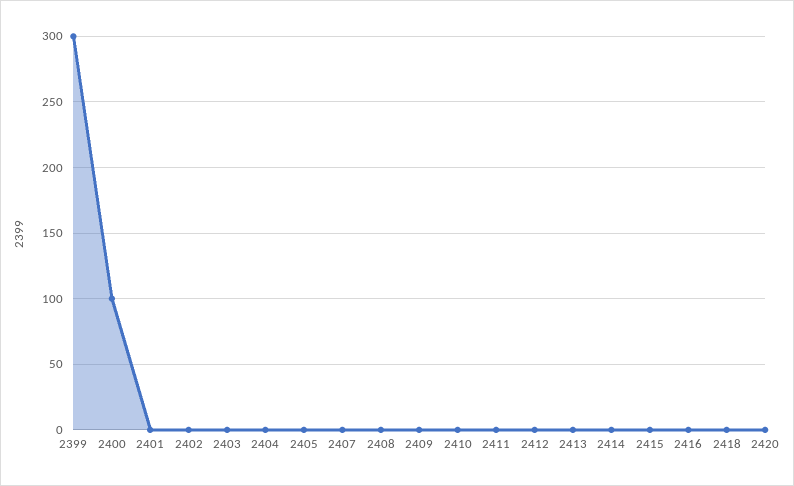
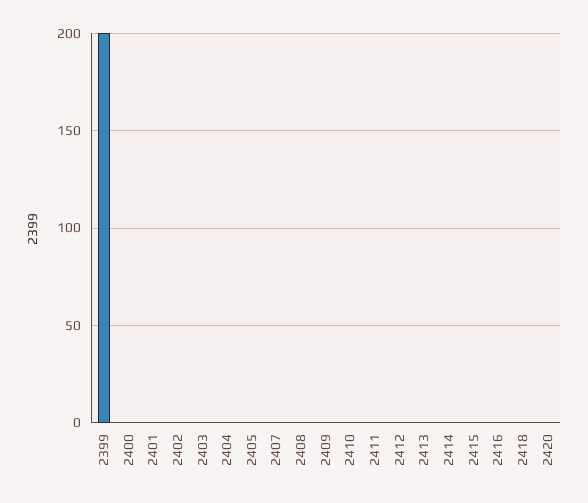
  {
-   "2399": 300,
+   "2399": 200,
-   "2400": 100,
+   "2400": 0,
    "2401": 0,
    "2402": 0,
    "2403": 0,
    "2404": 0,
    "2405": 0,
    "2407": 0,
    "2408": 0,
    "2409": 0,
    "2410": 0,
    "2411": 0,
    "2412": 0,
    "2413": 0,
    "2414": 0,
    "2415": 0,
    "2416": 0,
    "2418": 0,
    "2420": 0
  }

